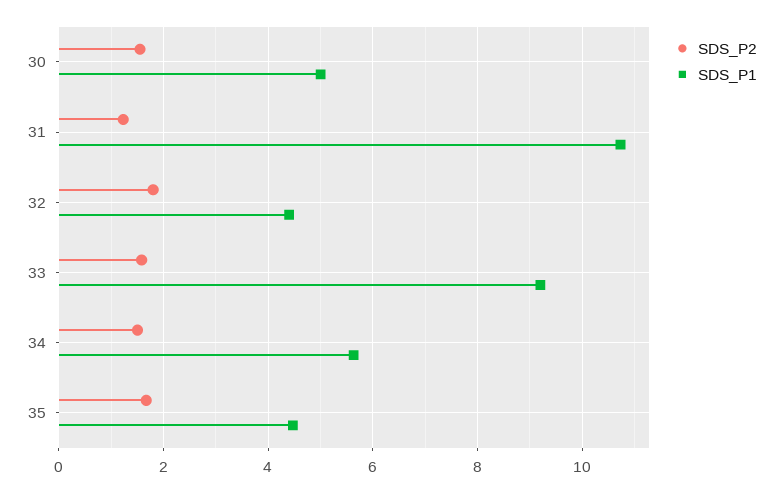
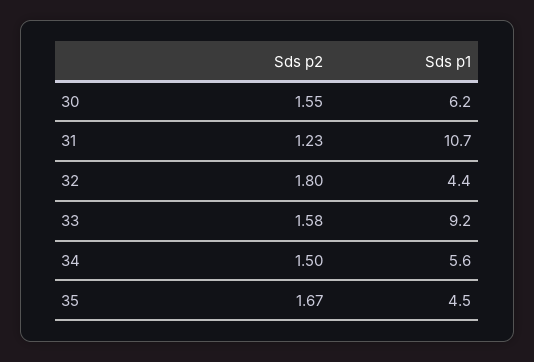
  {
    "SDS_P2": {
      "30": 1.55,
      "31": 1.23,
      "32": 1.8,
      "33": 1.58,
      "34": 1.5,
      "35": 1.67
    },
    "SDS_P1": {
-     "30": 5,
+     "30": 6.2,
      "31": 10.7,
      "32": 4.4,
      "33": 9.2,
      "34": 5.6,
      "35": 4.5
    }
  }

